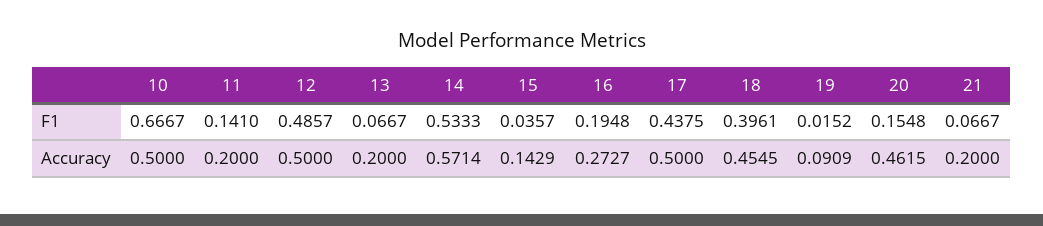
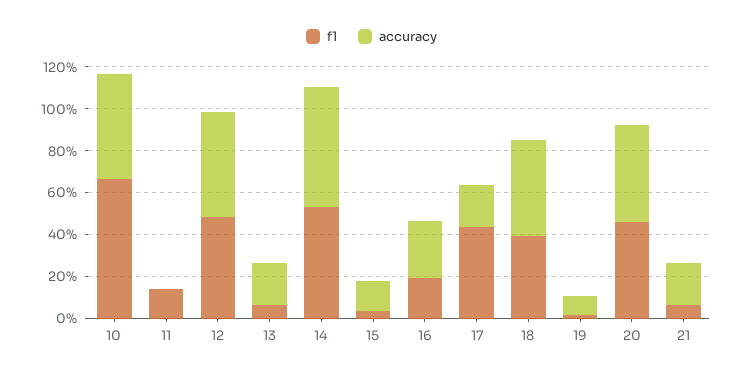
  {
    "F1": {
      "10": 0.6667,
      "11": 0.141,
      "12": 0.4857,
      "13": 0.0667,
      "14": 0.5333,
      "15": 0.0357,
      "16": 0.1948,
      "17": 0.4375,
      "18": 0.3961,
      "19": 0.0152,
-     "20": 0.1548,
+     "20": 0.45,
      "21": 0.0667
    },
    "Accuracy": {
      "10": 0.5,
-     "11": 0.2,
+     "11": 0,
      "12": 0.5,
      "13": 0.2,
      "14": 0.5714,
      "15": 0.1429,
      "16": 0.2727,
-     "17": 0.5,
+     "17": 0.2,
      "18": 0.4545,
      "19": 0.0909,
      "20": 0.4615,
      "21": 0.2
    }
  }

